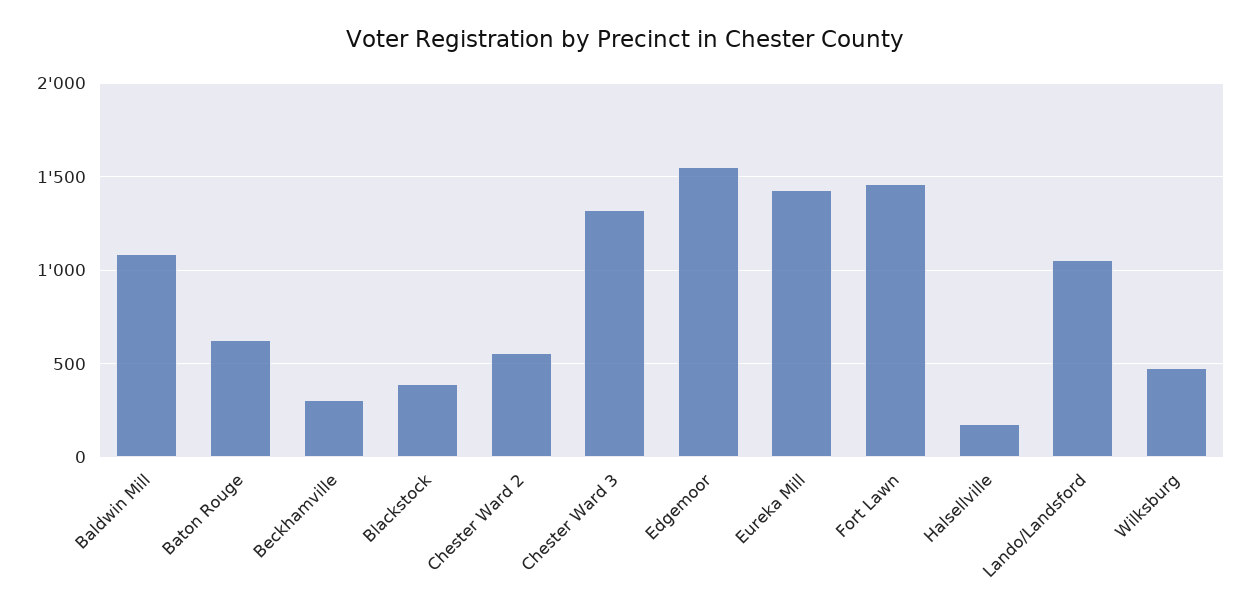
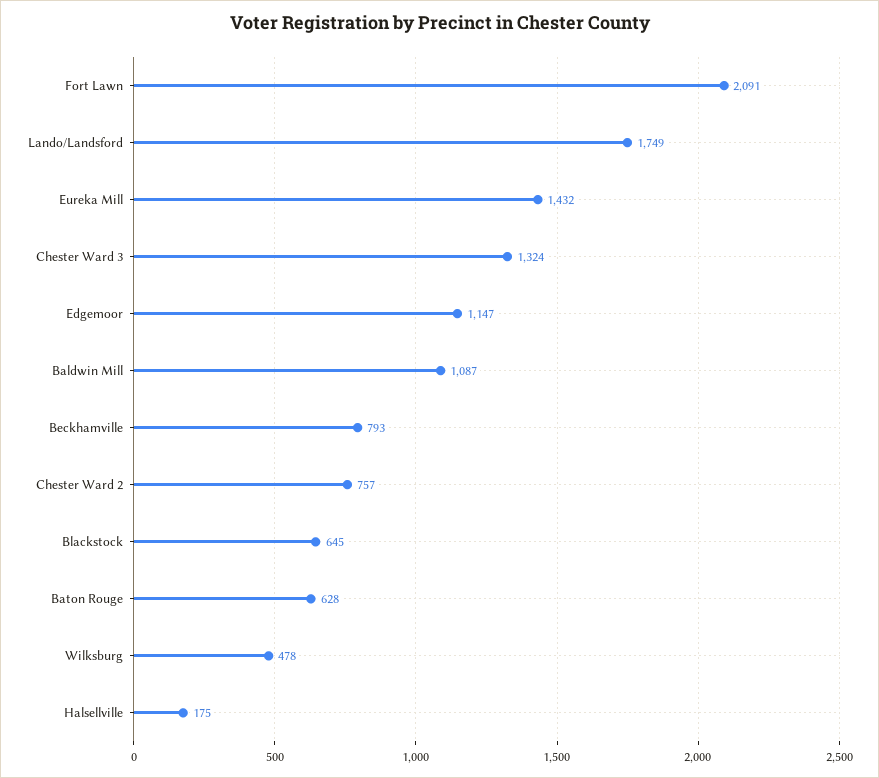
  {
    "Baldwin Mill": 1087,
    "Baton Rouge": 628,
-   "Beckhamville": 300,
+   "Beckhamville": 793,
-   "Blackstock": 400,
+   "Blackstock": 645,
-   "Chester Ward 2": 550,
+   "Chester Ward 2": 757,
    "Chester Ward 3": 1324,
-   "Edgemoor": 1550,
+   "Edgemoor": 1147,
    "Eureka Mill": 1432,
-   "Fort Lawn": 1450,
+   "Fort Lawn": 2091,
    "Halsellville": 175,
-   "Lando/Landsford": 1050,
+   "Lando/Landsford": 1749,
    "Wilksburg": 478
  }

